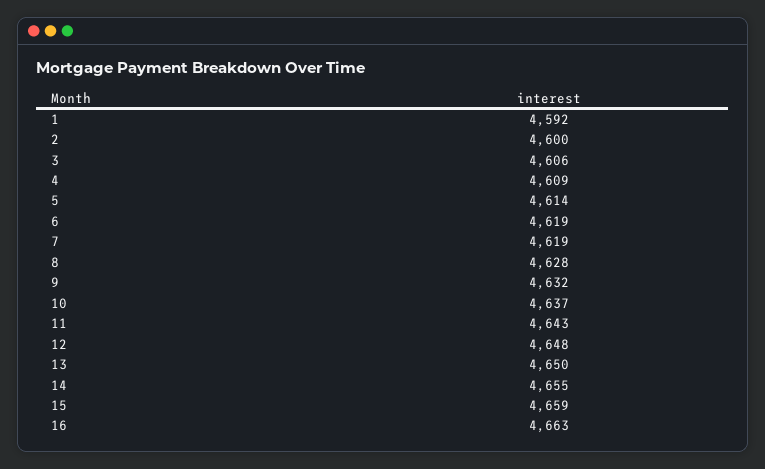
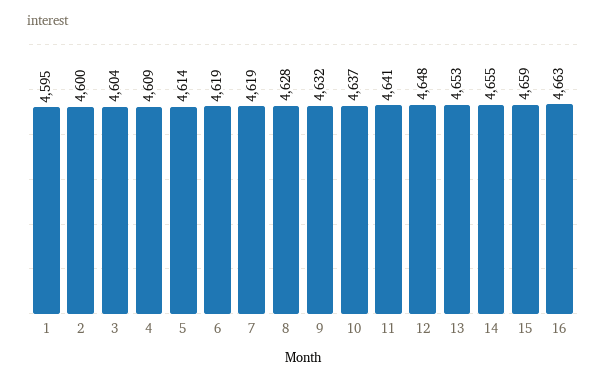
  {
-   "1": 4592,
+   "1": 4595,
    "2": 4600,
-   "3": 4606,
+   "3": 4604,
    "4": 4609,
    "5": 4614,
    "6": 4619,
    "7": 4619,
    "8": 4628,
    "9": 4632,
    "10": 4637,
-   "11": 4643,
+   "11": 4641,
    "12": 4648,
-   "13": 4650,
+   "13": 4653,
    "14": 4655,
    "15": 4659,
    "16": 4663
  }

